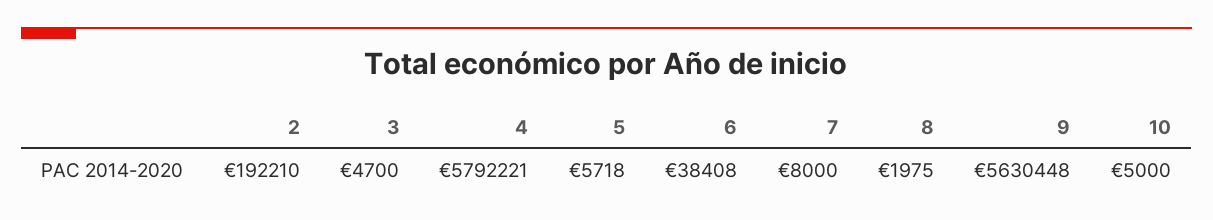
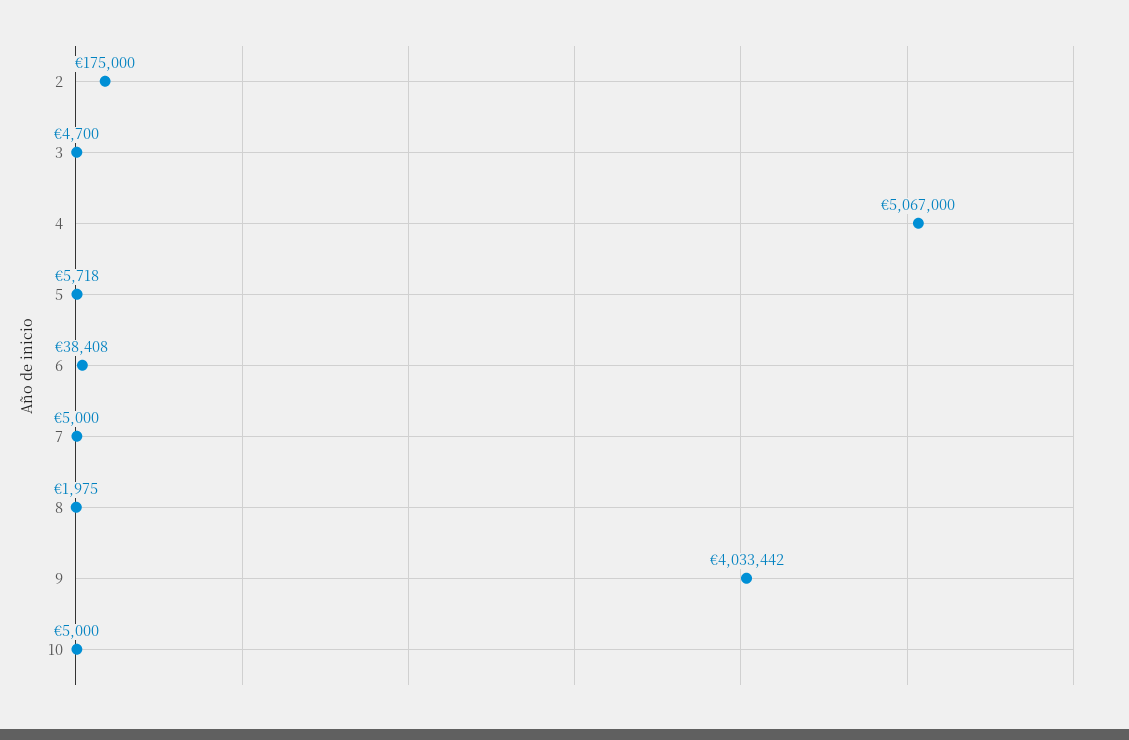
  {
-   "2": 192210,
+   "2": 175000,
    "3": 4700,
-   "4": 5792221,
+   "4": 5067000,
    "5": 5718,
    "6": 38408,
-   "7": 8000,
+   "7": 5000,
    "8": 1975,
-   "9": 5630448,
+   "9": 4033442,
    "10": 5000
  }

